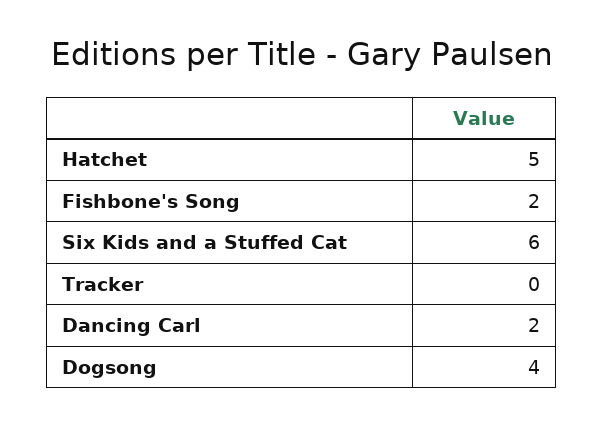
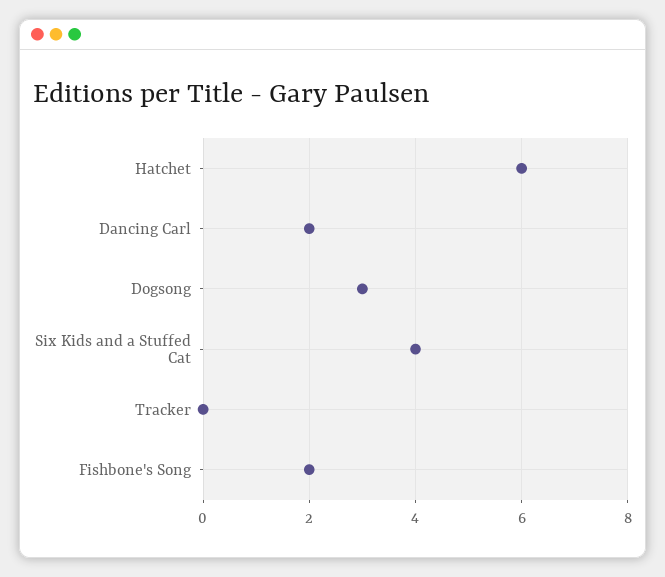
  {
-   "Hatchet": 5,
+   "Hatchet": 6,
    "Fishbone's Song": 2,
-   "Six Kids and a Stuffed Cat": 6,
+   "Six Kids and a Stuffed Cat": 4,
    "Tracker": 0,
    "Dancing Carl": 2,
-   "Dogsong": 4
+   "Dogsong": 3
  }

